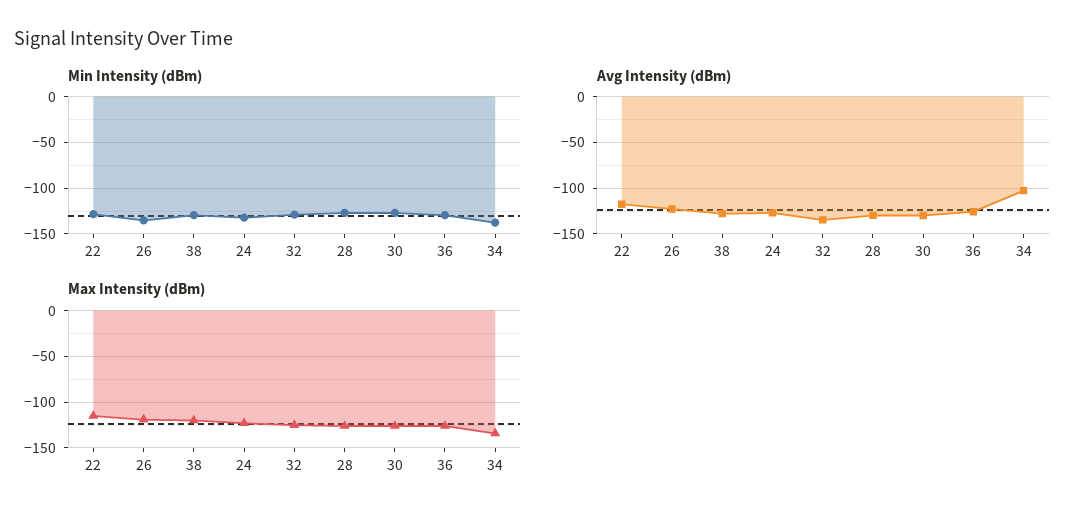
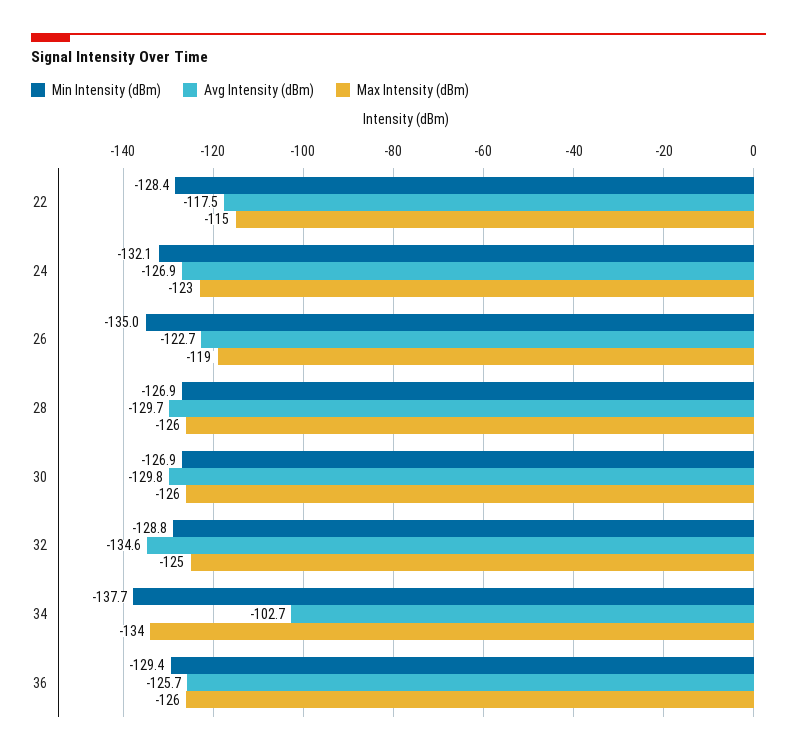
  {
    "Min Intensity (dBm)": {
      "22": -128.4,
      "26": -135,
-     "38": -130,
      "24": -132.1,
      "32": -128.8,
      "28": -126.9,
      "30": -126.9,
      "36": -129.4,
      "34": -137.7
    },
    "Avg Intensity (dBm)": {
      "22": -117.5,
      "26": -122.7,
-     "38": -130,
      "24": -126.9,
      "32": -134.6,
      "28": -129.7,
      "30": -129.8,
      "36": -125.7,
      "34": -102.7
    },
    "Max Intensity (dBm)": {
      "22": -115,
      "26": -119,
-     "38": -120,
      "24": -123,
      "32": -125,
      "28": -126,
      "30": -126,
      "36": -126,
      "34": -134
    }
  }

